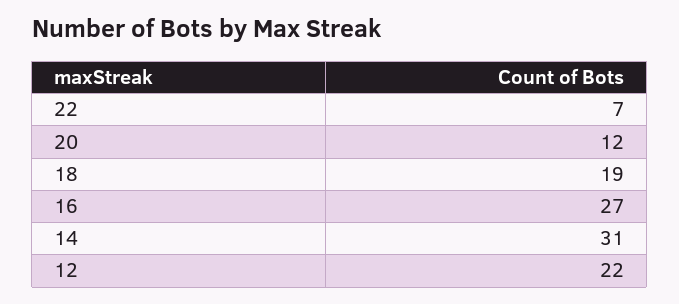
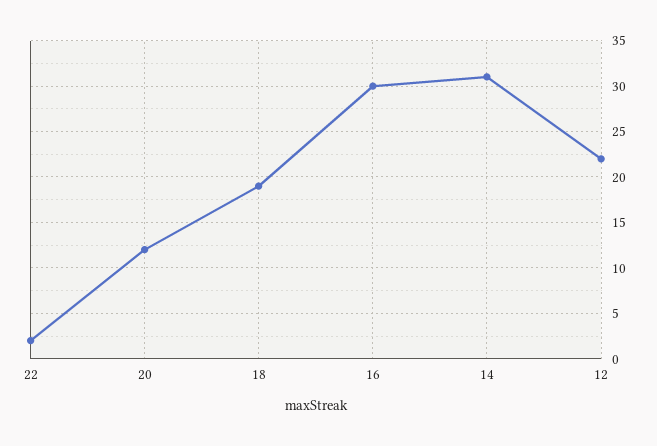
  {
-   "22": 7,
+   "22": 2,
    "20": 12,
    "18": 19,
-   "16": 27,
+   "16": 30,
    "14": 31,
    "12": 22
  }

